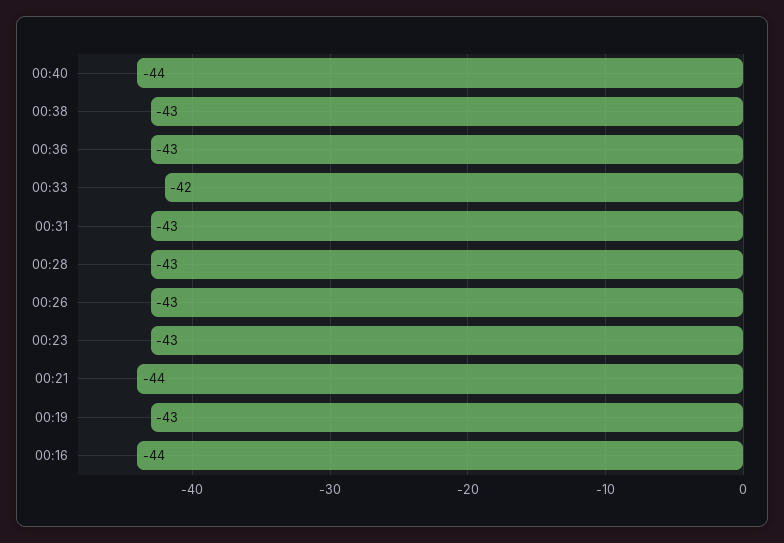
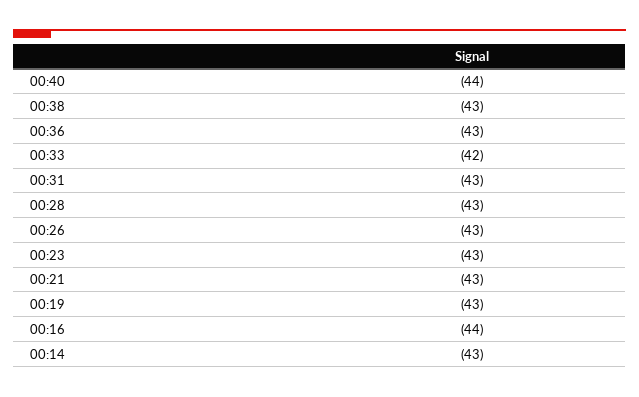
  {
    "00:40": -44,
    "00:38": -43,
    "00:36": -43,
    "00:33": -42,
    "00:31": -43,
    "00:28": -43,
    "00:26": -43,
    "00:23": -43,
-   "00:21": -44,
+   "00:21": -43,
    "00:19": -43,
-   "00:16": -44
+   "00:16": -44,
+   "00:14": -43
  }

